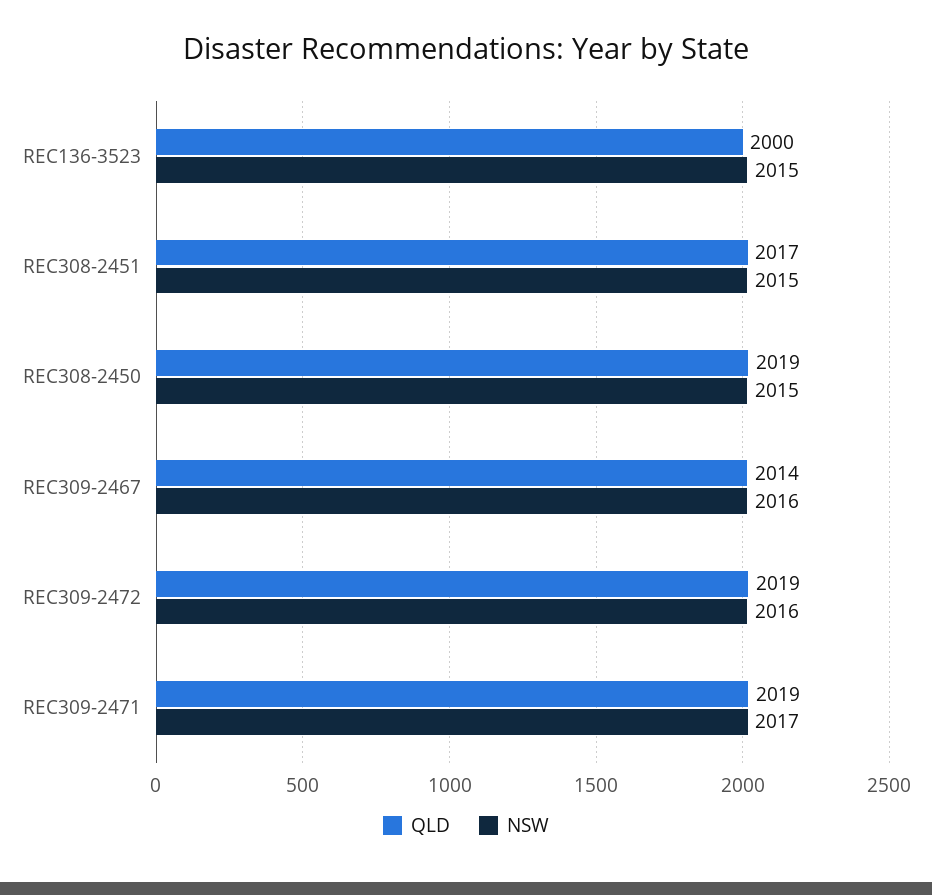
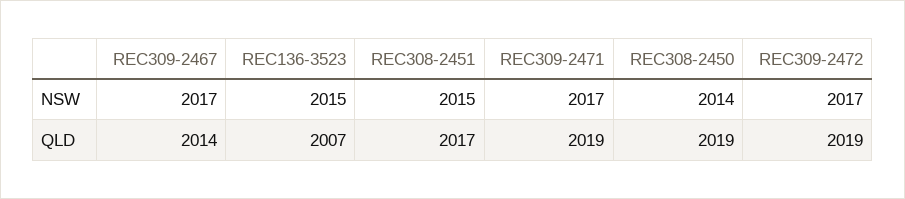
  {
    "QLD": {
-     "REC136-3523": 2000,
+     "REC136-3523": 2007,
      "REC308-2451": 2017,
      "REC308-2450": 2019,
      "REC309-2467": 2014,
      "REC309-2472": 2019,
      "REC309-2471": 2019
    },
    "NSW": {
      "REC136-3523": 2015,
      "REC308-2451": 2015,
-     "REC308-2450": 2015,
+     "REC308-2450": 2014,
-     "REC309-2467": 2016,
+     "REC309-2467": 2017,
-     "REC309-2472": 2016,
+     "REC309-2472": 2017,
      "REC309-2471": 2017
    }
  }

